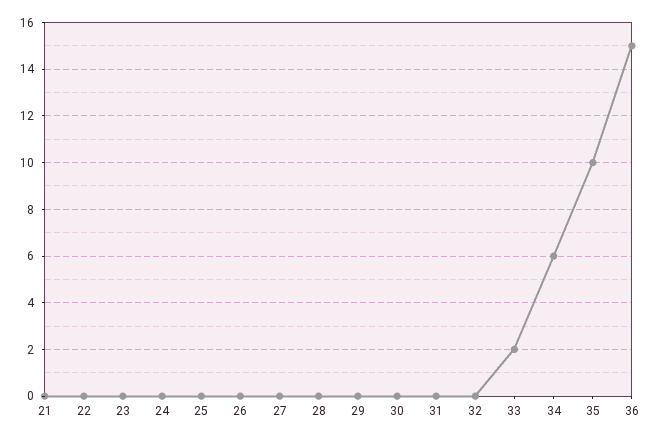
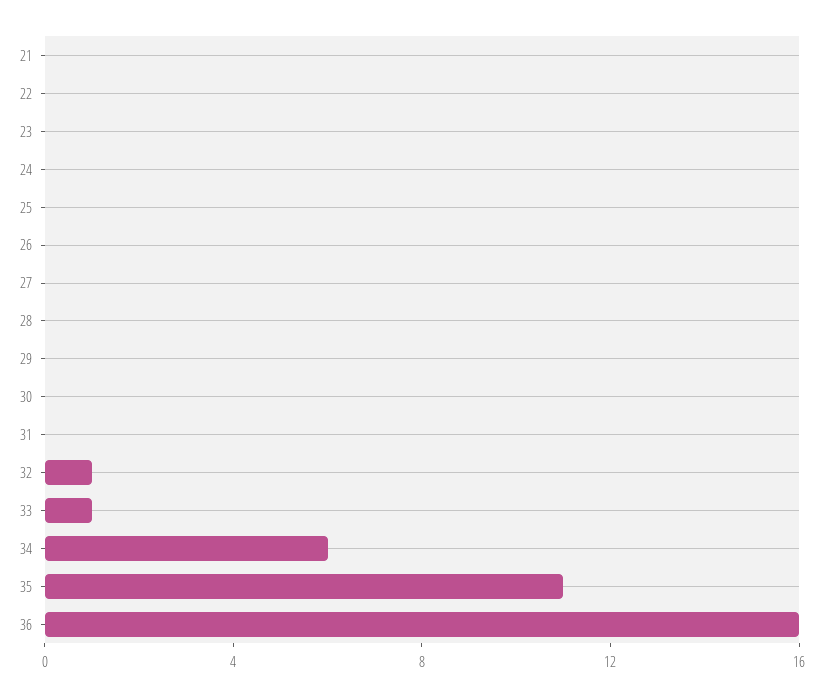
  {
    "21": 0,
    "22": 0,
    "23": 0,
    "24": 0,
    "25": 0,
    "26": 0,
    "27": 0,
    "28": 0,
    "29": 0,
    "30": 0,
    "31": 0,
-   "32": 0,
+   "32": 1,
-   "33": 2,
+   "33": 1,
    "34": 6,
-   "35": 10,
+   "35": 11,
-   "36": 15
+   "36": 16
  }

